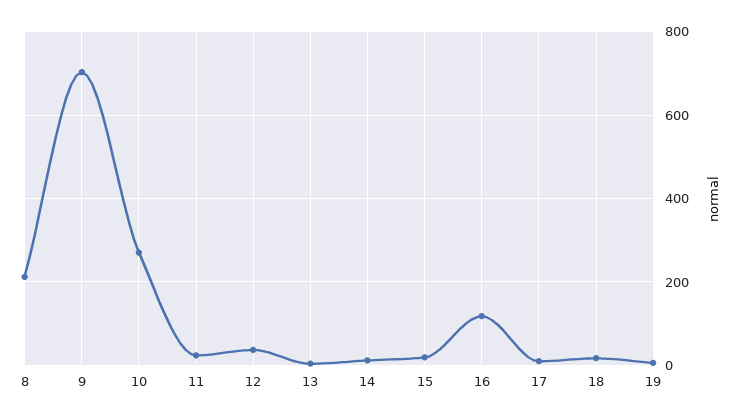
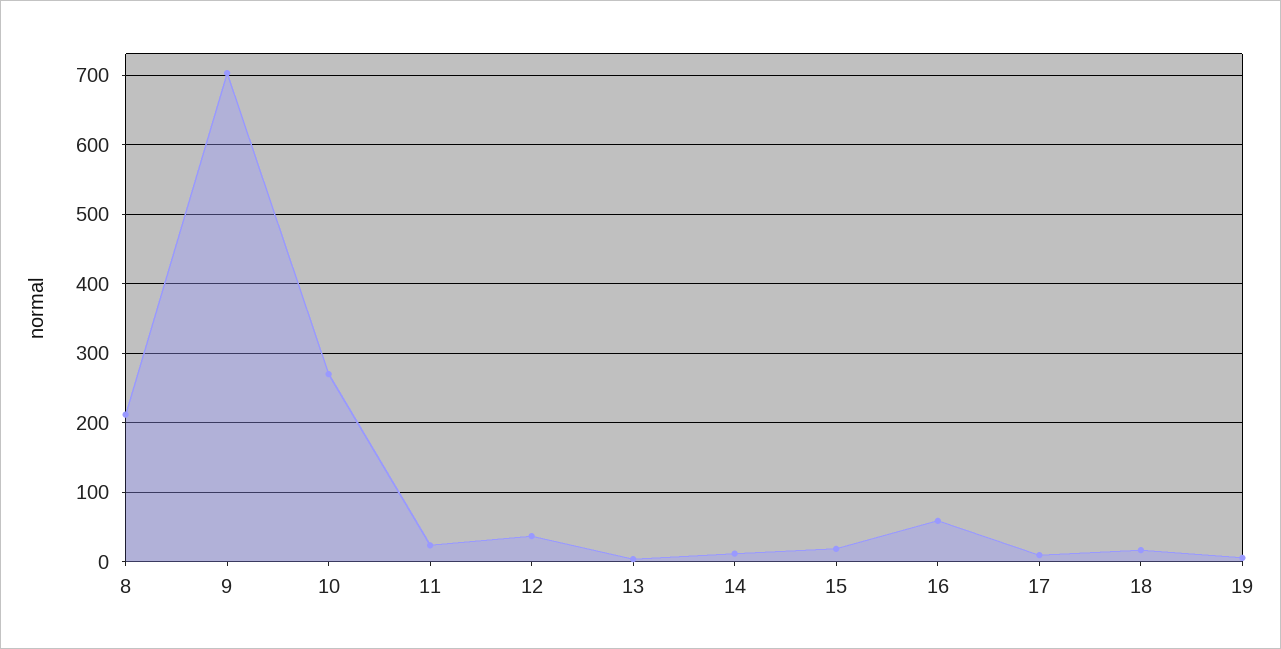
  {
    "8": 210,
    "9": 700,
    "10": 270,
    "11": 20,
    "12": 40,
    "13": 0,
    "14": 10,
    "15": 20,
-   "16": 120,
+   "16": 60,
    "17": 10,
    "18": 20,
    "19": 10
  }

